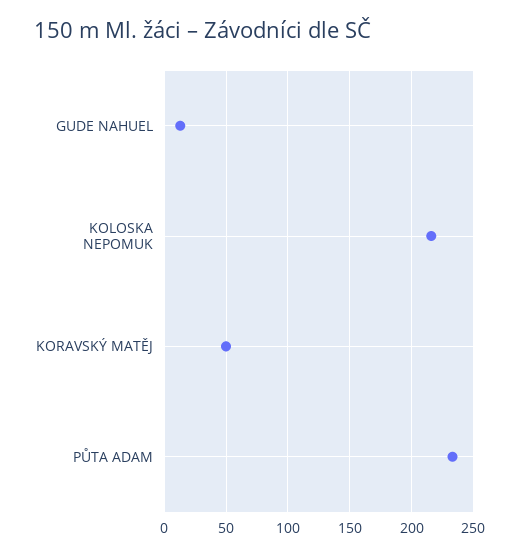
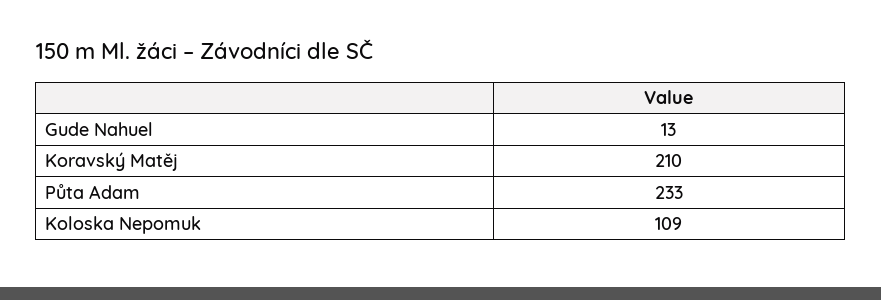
  {
    "GUDE NAHUEL": 13,
-   "KOLOSKA NEPOMUK": 215,
+   "KOLOSKA NEPOMUK": 109,
-   "KORAVSKÝ MATĚJ": 50,
+   "KORAVSKÝ MATĚJ": 210,
    "PŮTA ADAM": 233
  }

